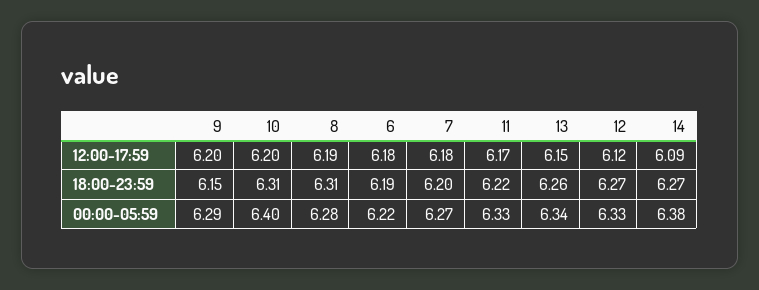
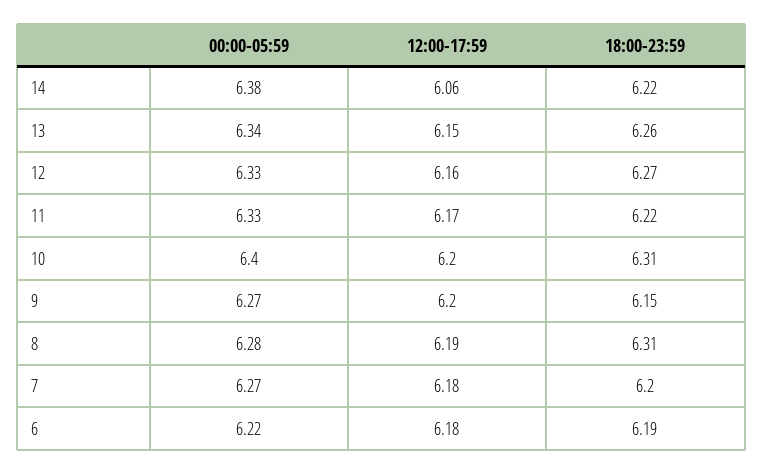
  {
    "9": {
      "12:00-17:59": 6.2,
      "18:00-23:59": 6.15,
-     "00:00-05:59": 6.29
+     "00:00-05:59": 6.27
    },
    "10": {
      "12:00-17:59": 6.2,
      "18:00-23:59": 6.31,
      "00:00-05:59": 6.4
    },
    "8": {
      "12:00-17:59": 6.19,
      "18:00-23:59": 6.31,
      "00:00-05:59": 6.28
    },
    "6": {
      "12:00-17:59": 6.18,
      "18:00-23:59": 6.19,
      "00:00-05:59": 6.22
    },
    "7": {
      "12:00-17:59": 6.18,
      "18:00-23:59": 6.2,
      "00:00-05:59": 6.27
    },
    "11": {
      "12:00-17:59": 6.17,
      "18:00-23:59": 6.22,
      "00:00-05:59": 6.33
    },
    "13": {
      "12:00-17:59": 6.15,
      "18:00-23:59": 6.26,
      "00:00-05:59": 6.34
    },
    "12": {
-     "12:00-17:59": 6.12,
+     "12:00-17:59": 6.16,
      "18:00-23:59": 6.27,
      "00:00-05:59": 6.33
    },
    "14": {
-     "12:00-17:59": 6.09,
+     "12:00-17:59": 6.06,
-     "18:00-23:59": 6.27,
+     "18:00-23:59": 6.22,
      "00:00-05:59": 6.38
    }
  }

